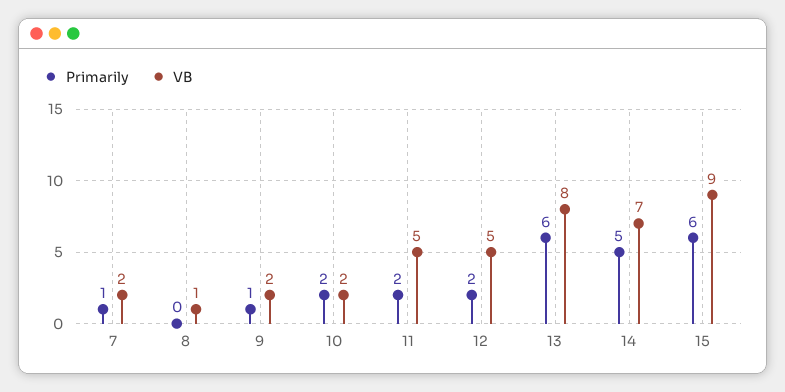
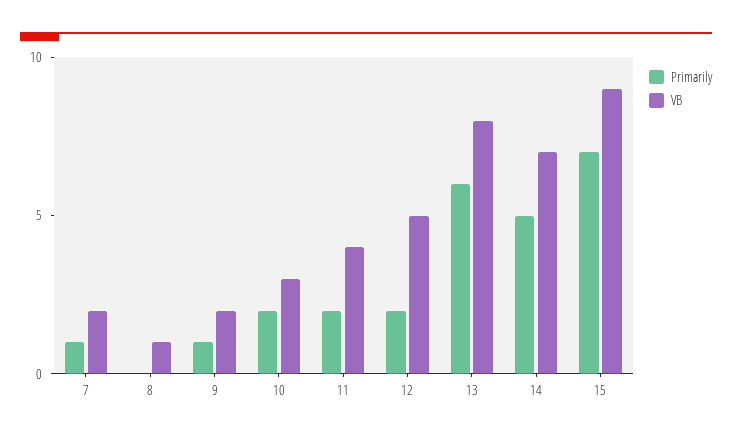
  {
    "Primarily": {
      "7": 1,
      "8": 0,
      "9": 1,
      "10": 2,
      "11": 2,
      "12": 2,
      "13": 6,
      "14": 5,
-     "15": 6
+     "15": 7
    },
    "VB": {
      "7": 2,
      "8": 1,
      "9": 2,
-     "10": 2,
+     "10": 3,
-     "11": 5,
+     "11": 4,
      "12": 5,
      "13": 8,
      "14": 7,
      "15": 9
    }
  }

